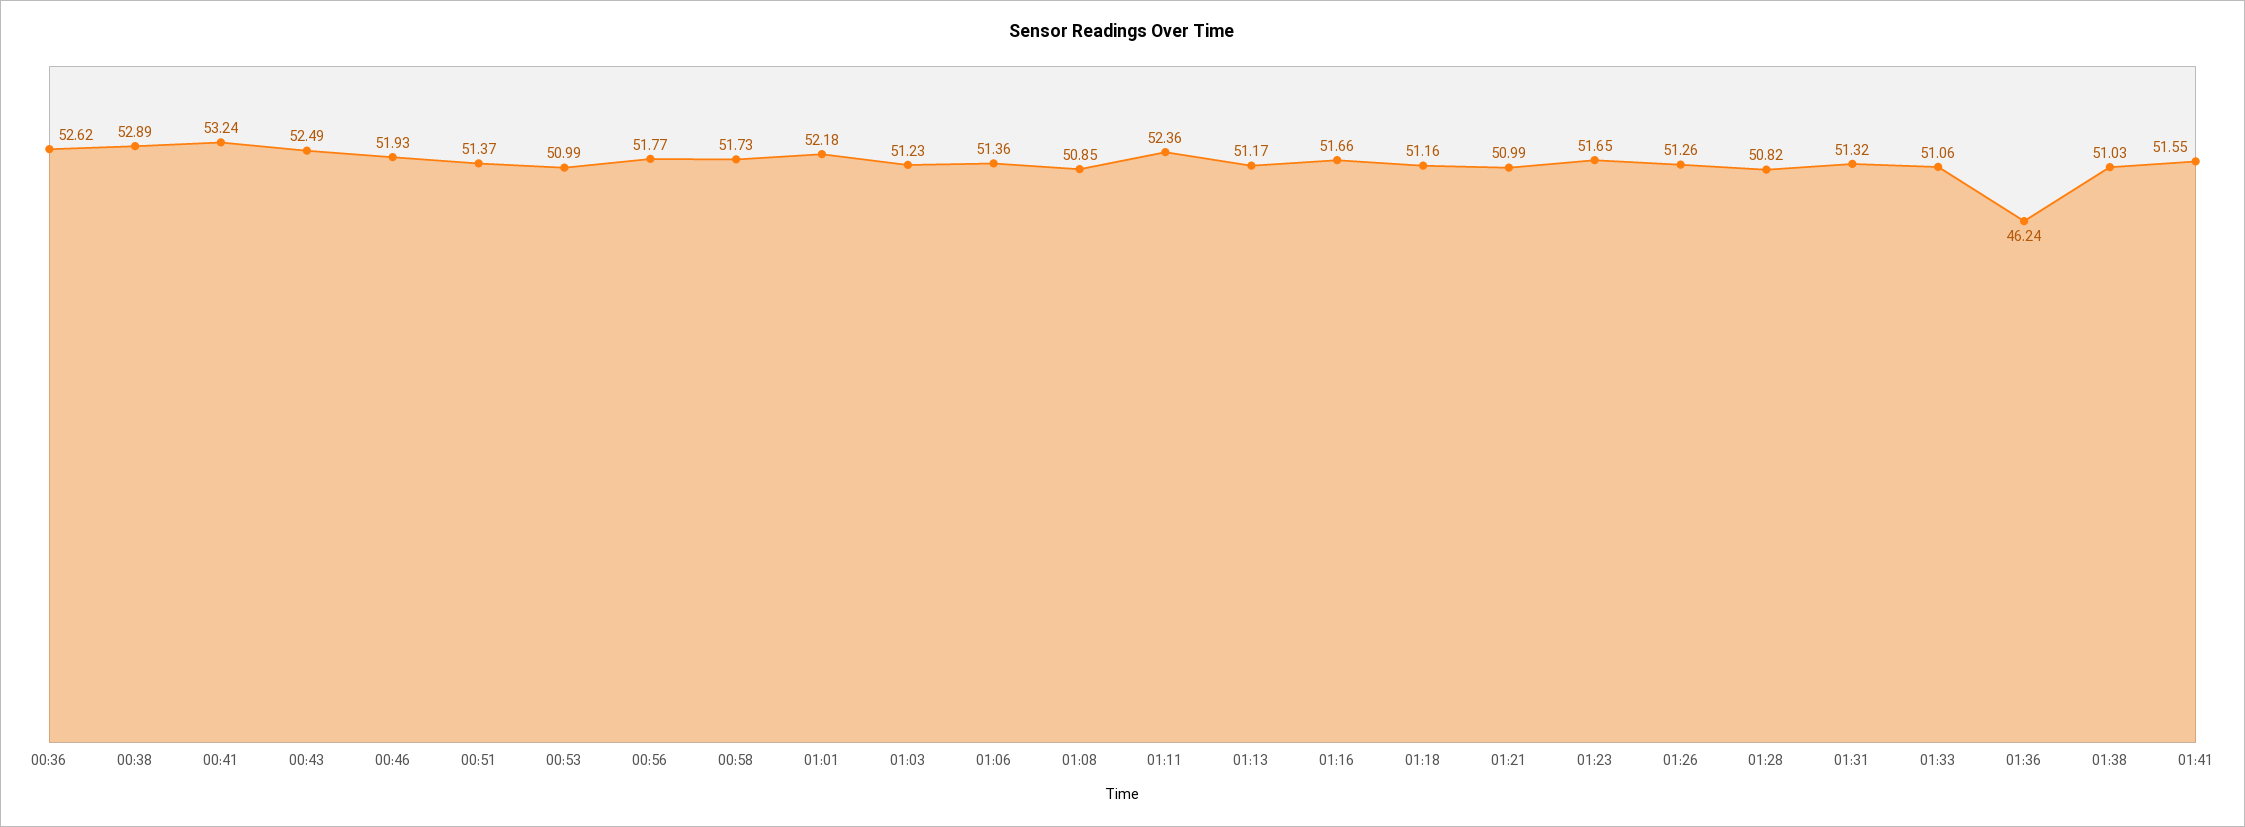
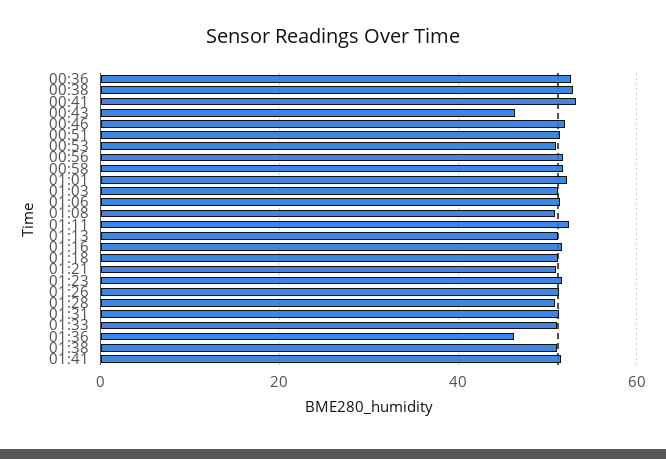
  {
    "00:36": 52.62,
    "00:38": 52.89,
    "00:41": 53.24,
-   "00:43": 52.49,
+   "00:43": 46,
    "00:46": 51.93,
    "00:51": 51.37,
    "00:53": 50.99,
    "00:56": 51.77,
    "00:58": 51.73,
    "01:01": 52.18,
    "01:03": 51.23,
    "01:06": 51.36,
    "01:08": 50.85,
    "01:11": 52.36,
    "01:13": 51.17,
    "01:16": 51.66,
    "01:18": 51.16,
    "01:21": 50.99,
    "01:23": 51.65,
    "01:26": 51.26,
    "01:28": 50.82,
    "01:31": 51.32,
    "01:33": 51.06,
    "01:36": 46.24,
    "01:38": 51.03,
    "01:41": 51.55
  }

